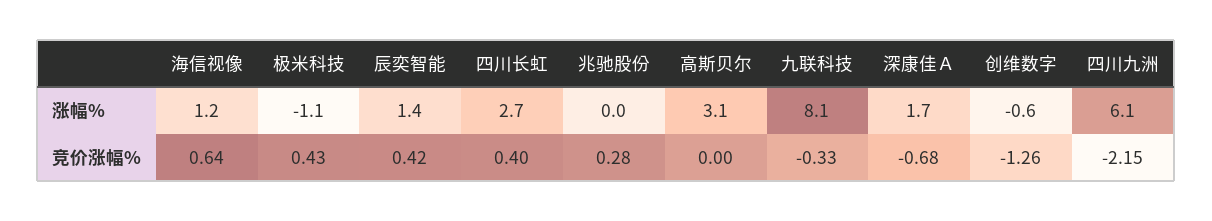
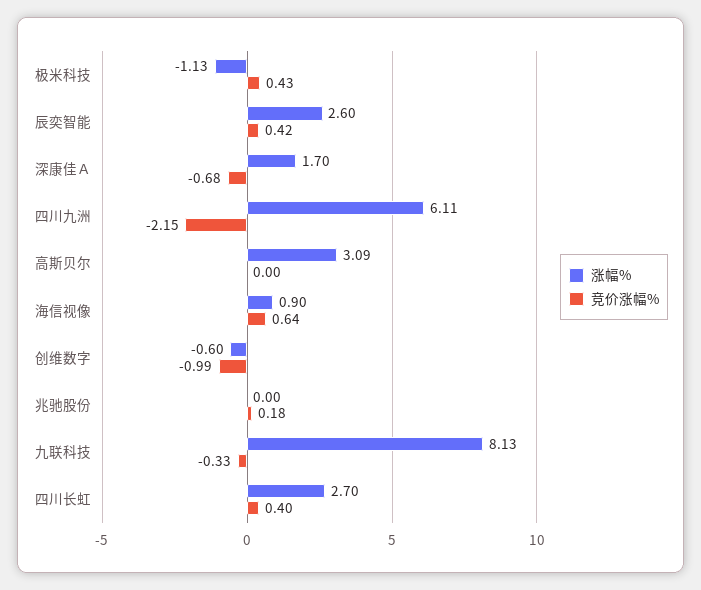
  {
    "涨幅%": {
-     "海信视像": 1.2,
+     "海信视像": 0.9,
      "极米科技": -1.13,
-     "辰奕智能": 1.4,
+     "辰奕智能": 2.6,
      "四川长虹": 2.7,
      "兆驰股份": 0,
      "高斯贝尔": 3.09,
      "九联科技": 8.13,
      "深康佳Ａ": 1.7,
      "创维数字": -0.6,
      "四川九洲": 6.11
    },
    "竞价涨幅%": {
      "海信视像": 0.64,
      "极米科技": 0.43,
      "辰奕智能": 0.42,
      "四川长虹": 0.4,
-     "兆驰股份": 0.28,
+     "兆驰股份": 0.18,
      "高斯贝尔": 0,
      "九联科技": -0.33,
      "深康佳Ａ": -0.68,
-     "创维数字": -1.26,
+     "创维数字": -0.99,
      "四川九洲": -2.15
    }
  }

